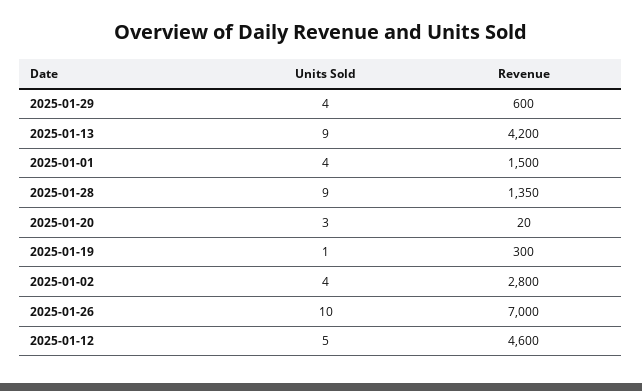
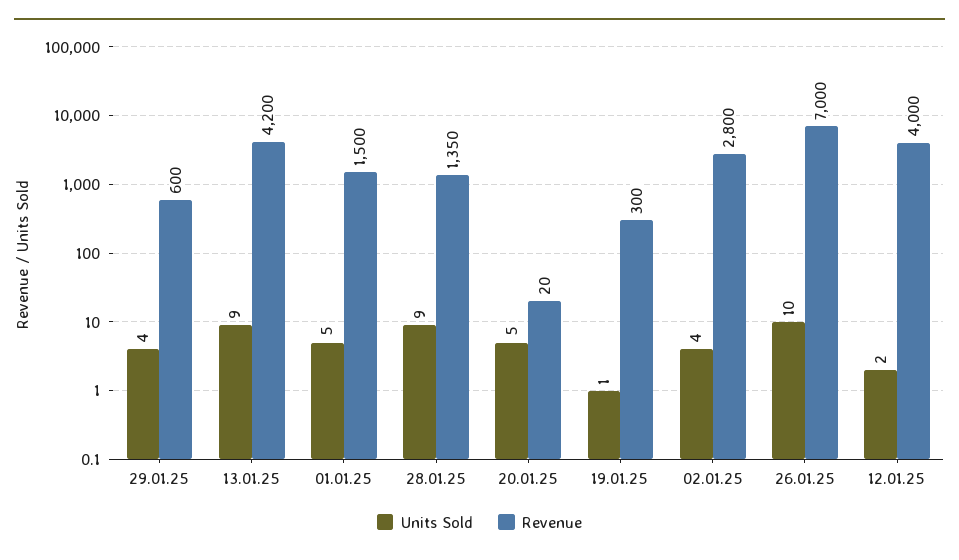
  {
    "Units Sold": {
      "2025-01-29": 4,
      "2025-01-13": 9,
-     "2025-01-01": 4,
+     "2025-01-01": 5,
      "2025-01-28": 9,
-     "2025-01-20": 3,
+     "2025-01-20": 5,
      "2025-01-19": 1,
      "2025-01-02": 4,
      "2025-01-26": 10,
-     "2025-01-12": 5
+     "2025-01-12": 2
    },
    "Revenue": {
      "2025-01-29": 600,
      "2025-01-13": 4200,
      "2025-01-01": 1500,
      "2025-01-28": 1350,
      "2025-01-20": 20,
      "2025-01-19": 300,
      "2025-01-02": 2800,
      "2025-01-26": 7000,
-     "2025-01-12": 4600
+     "2025-01-12": 4000
    }
  }

